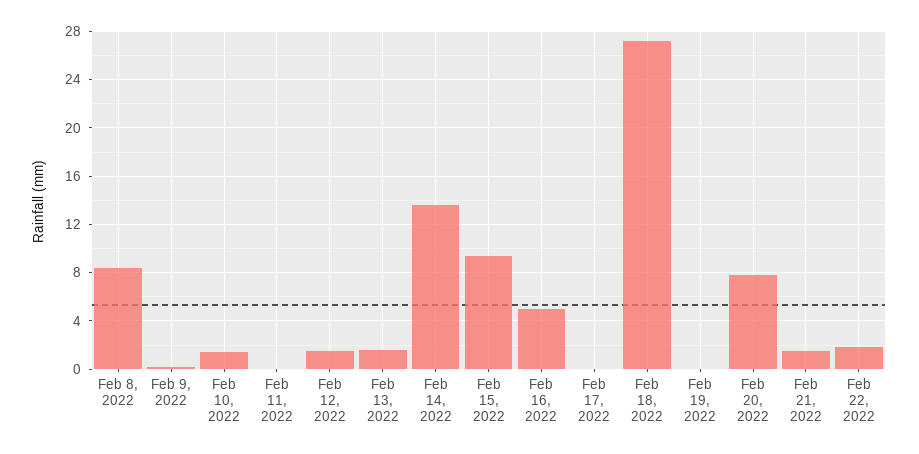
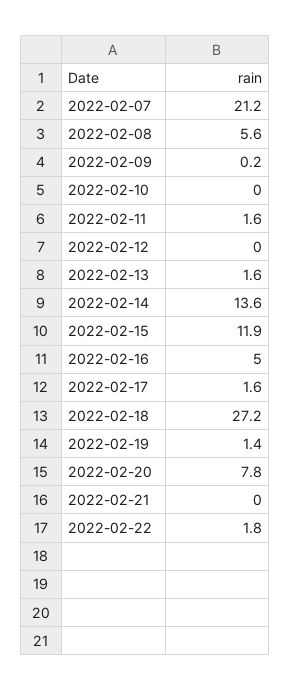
  {
-   "Feb 8, 2022": 8.5,
+   "Feb 8, 2022": 5.6,
    "Feb 9, 2022": 0.2,
-   "Feb 10, 2022": 1.5,
+   "Feb 10, 2022": 0,
-   "Feb 11, 2022": 0,
+   "Feb 11, 2022": 1.6,
-   "Feb 12, 2022": 1.5,
+   "Feb 12, 2022": 0,
    "Feb 13, 2022": 1.6,
    "Feb 14, 2022": 13.6,
-   "Feb 15, 2022": 9.5,
+   "Feb 15, 2022": 11.9,
    "Feb 16, 2022": 5,
-   "Feb 17, 2022": 0,
+   "Feb 17, 2022": 1.6,
    "Feb 18, 2022": 27.2,
-   "Feb 19, 2022": 0,
+   "Feb 19, 2022": 1.4,
    "Feb 20, 2022": 7.8,
-   "Feb 21, 2022": 1.5,
+   "Feb 21, 2022": 0,
-   "Feb 22, 2022": 1.8
+   "Feb 22, 2022": 1.8,
+   "2022-02-07": 21.2
  }

